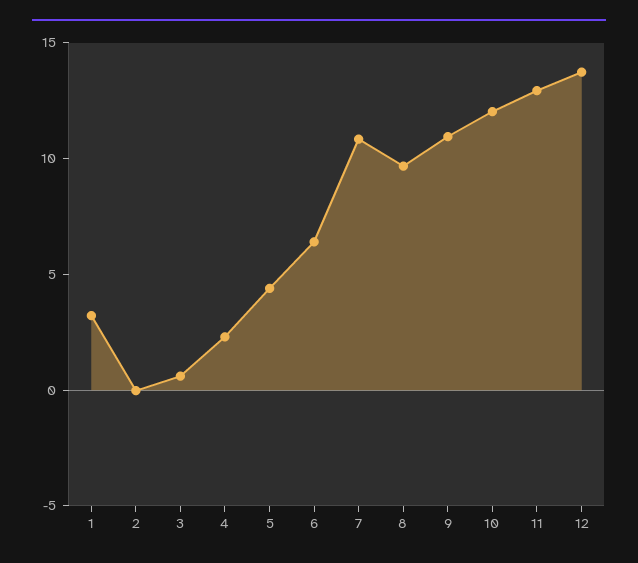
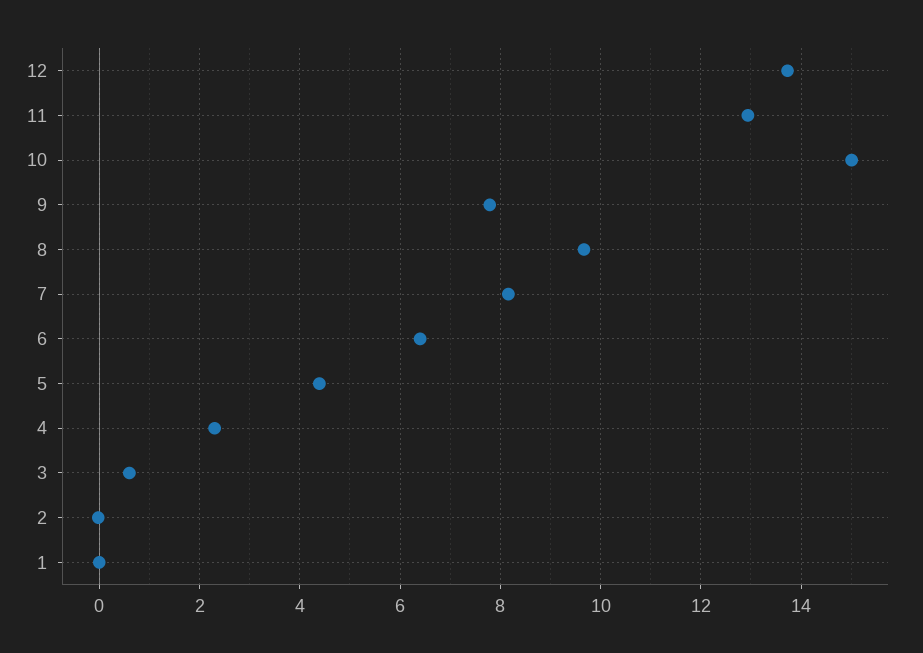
  {
-   "1": 3,
+   "1": 0,
    "2": 0,
    "3": 0.6,
    "4": 2.4,
    "5": 4.4,
    "6": 6.4,
-   "7": 11,
+   "7": 8.2,
    "8": 9.6,
-   "9": 11,
+   "9": 7.8,
-   "10": 12,
+   "10": 15,
    "11": 13,
    "12": 13.8
  }

